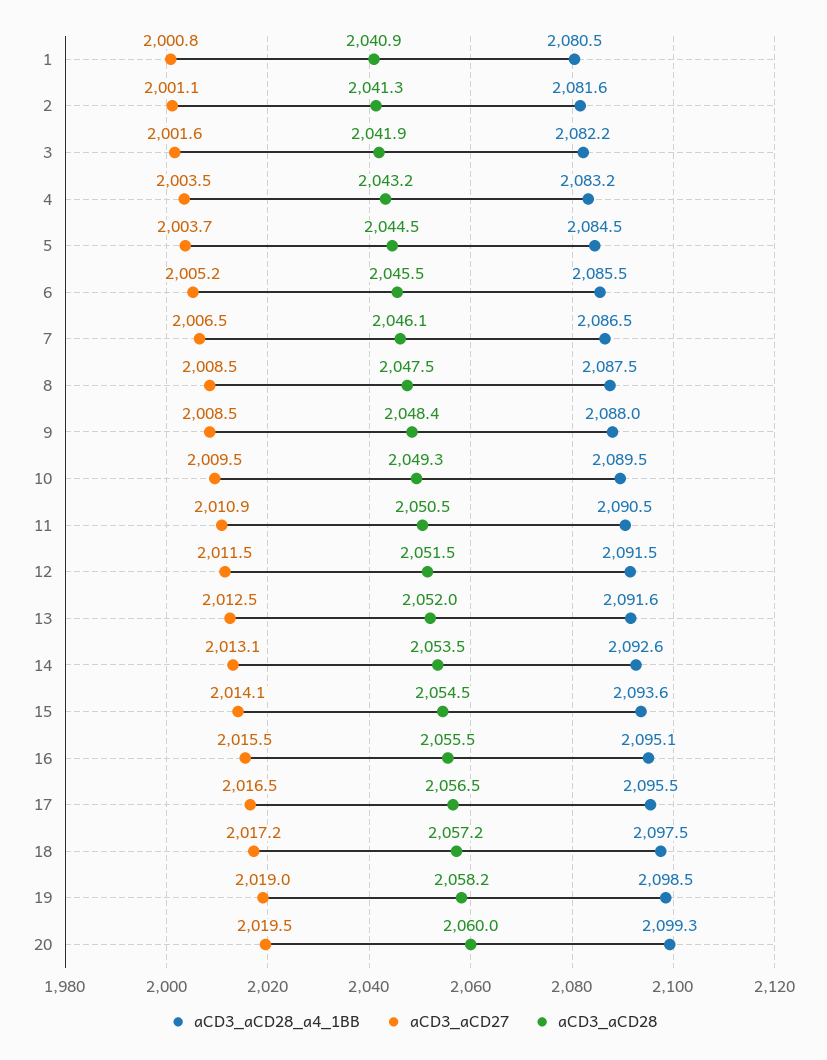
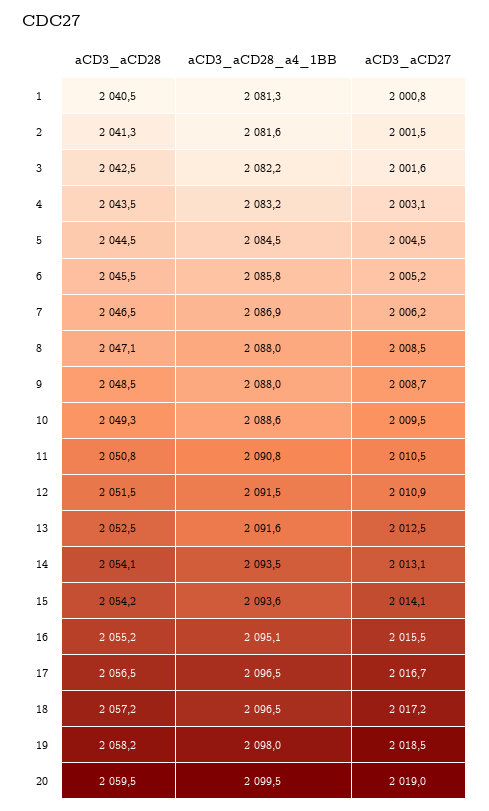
  {
    "aCD3_aCD28_a4_1BB": {
-     "1": 2080.5,
+     "1": 2081.3,
      "2": 2081.6,
      "3": 2082.2,
      "4": 2083.2,
      "5": 2084.5,
-     "6": 2085.5,
+     "6": 2085.8,
-     "7": 2086.5,
+     "7": 2086.9,
-     "8": 2087.5,
+     "8": 2088,
      "9": 2088,
-     "10": 2089.5,
+     "10": 2088.6,
-     "11": 2090.5,
+     "11": 2090.8,
      "12": 2091.5,
      "13": 2091.6,
-     "14": 2092.6,
+     "14": 2093.5,
      "15": 2093.6,
      "16": 2095.1,
-     "17": 2095.5,
+     "17": 2096.5,
-     "18": 2097.5,
+     "18": 2096.5,
-     "19": 2098.5,
+     "19": 2098,
-     "20": 2099.3
+     "20": 2099.5
    },
    "aCD3_aCD27": {
      "1": 2000.8,
-     "2": 2001.1,
+     "2": 2001.5,
      "3": 2001.6,
-     "4": 2003.5,
+     "4": 2003.1,
-     "5": 2003.7,
+     "5": 2004.5,
      "6": 2005.2,
-     "7": 2006.5,
+     "7": 2006.2,
      "8": 2008.5,
-     "9": 2008.5,
+     "9": 2008.7,
      "10": 2009.5,
-     "11": 2010.9,
+     "11": 2010.5,
-     "12": 2011.5,
+     "12": 2010.9,
      "13": 2012.5,
      "14": 2013.1,
      "15": 2014.1,
      "16": 2015.5,
-     "17": 2016.5,
+     "17": 2016.7,
      "18": 2017.2,
-     "19": 2019,
+     "19": 2018.5,
-     "20": 2019.5
+     "20": 2019
    },
    "aCD3_aCD28": {
-     "1": 2040.9,
+     "1": 2040.5,
      "2": 2041.3,
-     "3": 2041.9,
+     "3": 2042.5,
-     "4": 2043.2,
+     "4": 2043.5,
      "5": 2044.5,
      "6": 2045.5,
-     "7": 2046.1,
+     "7": 2046.5,
-     "8": 2047.5,
+     "8": 2047.1,
-     "9": 2048.4,
+     "9": 2048.5,
      "10": 2049.3,
-     "11": 2050.5,
+     "11": 2050.8,
      "12": 2051.5,
-     "13": 2052,
+     "13": 2052.5,
-     "14": 2053.5,
+     "14": 2054.1,
-     "15": 2054.5,
+     "15": 2054.2,
-     "16": 2055.5,
+     "16": 2055.2,
      "17": 2056.5,
      "18": 2057.2,
      "19": 2058.2,
-     "20": 2060
+     "20": 2059.5
    }
  }

